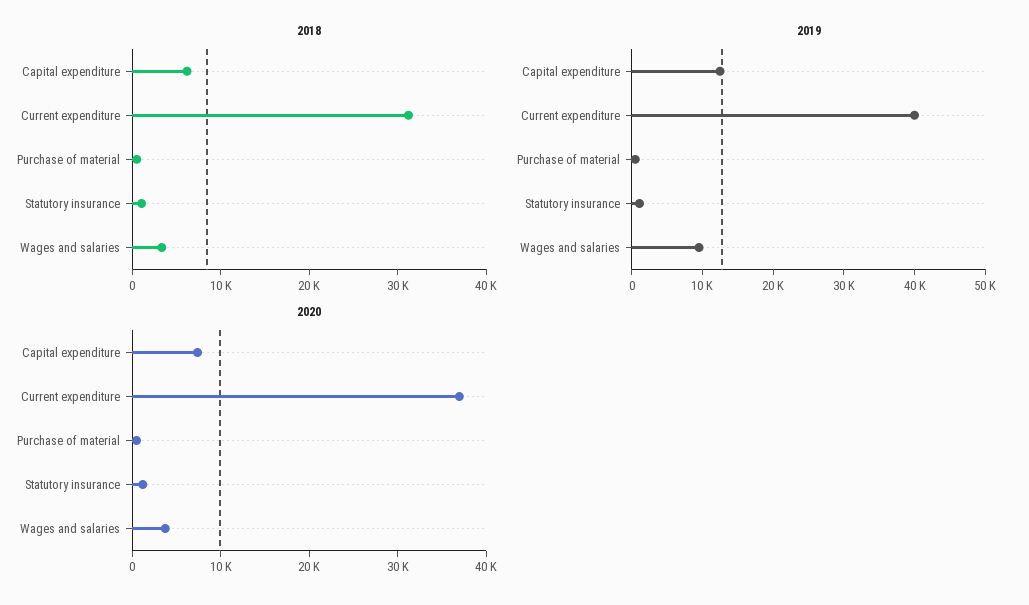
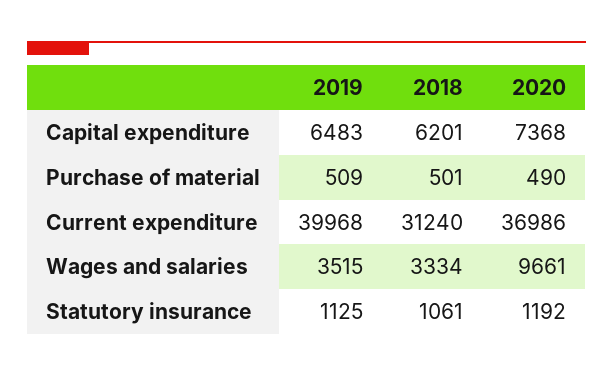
  {
    "2018": {
      "Capital expenditure": 6201,
      "Current expenditure": 31240,
      "Purchase of material": 501,
      "Statutory insurance": 1061,
      "Wages and salaries": 3334
    },
    "2019": {
-     "Capital expenditure": 12000,
+     "Capital expenditure": 6483,
      "Current expenditure": 39968,
      "Purchase of material": 509,
      "Statutory insurance": 1125,
-     "Wages and salaries": 10000
+     "Wages and salaries": 3515
    },
    "2020": {
      "Capital expenditure": 7368,
      "Current expenditure": 36986,
      "Purchase of material": 490,
      "Statutory insurance": 1192,
-     "Wages and salaries": 4000
+     "Wages and salaries": 9661
    }
  }

